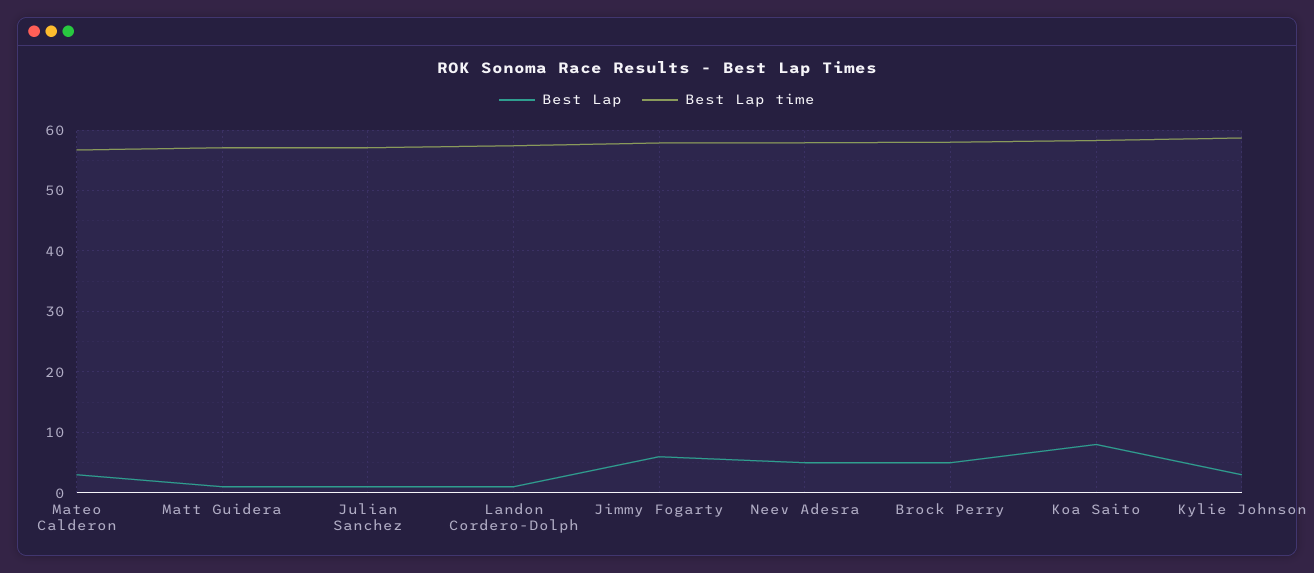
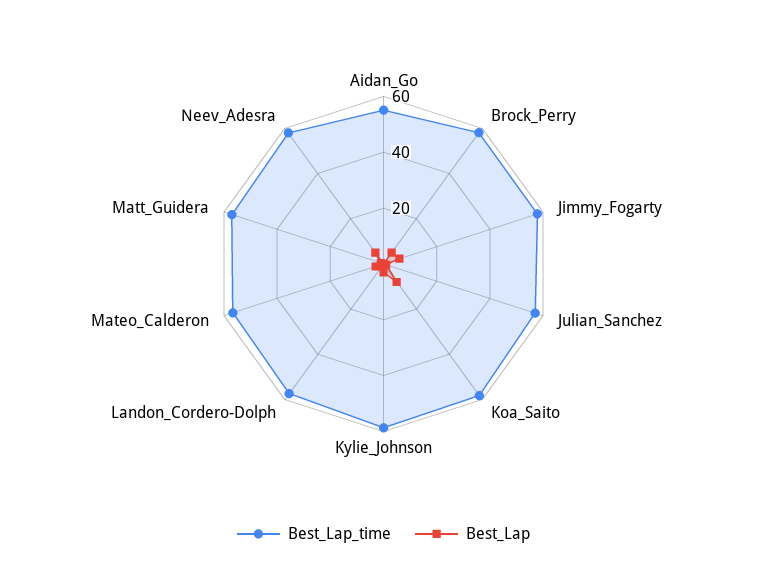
  {
    "Best Lap": {
      "Mateo Calderon": 3,
      "Matt Guidera": 1,
      "Julian Sanchez": 1,
      "Landon Cordero-Dolph": 1,
      "Jimmy Fogarty": 6,
      "Neev Adesra": 5,
      "Brock Perry": 5,
      "Koa Saito": 8,
-     "Kylie Johnson": 3
+     "Kylie Johnson": 3,
+     "Aidan_Go": 0
    },
    "Best Lap time": {
      "Mateo Calderon": 57,
      "Matt Guidera": 57,
      "Julian Sanchez": 57,
      "Landon Cordero-Dolph": 57,
      "Jimmy Fogarty": 58,
      "Neev Adesra": 58,
      "Brock Perry": 58,
      "Koa Saito": 58,
-     "Kylie Johnson": 59
+     "Kylie Johnson": 59,
+     "Aidan_Go": 55
    }
  }

